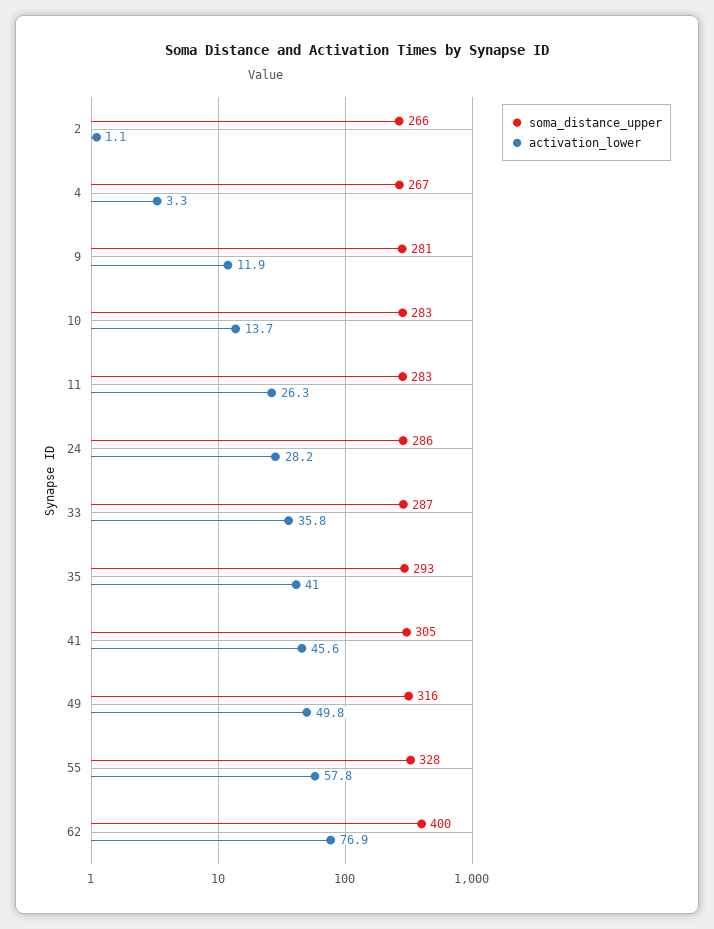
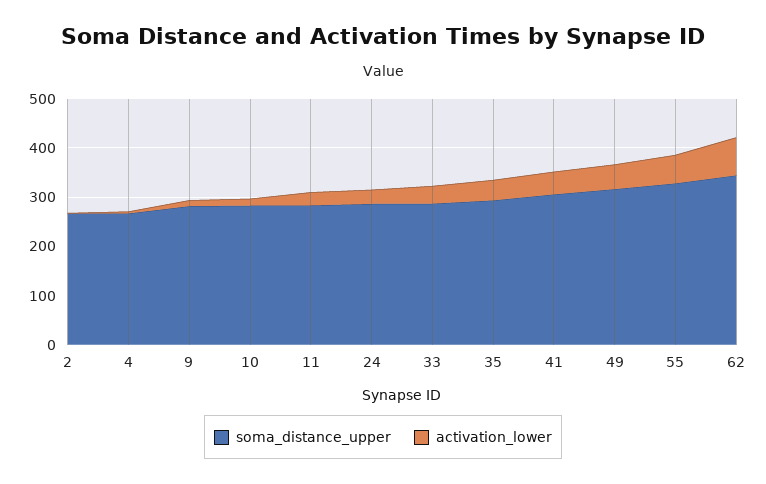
  {
    "soma_distance_upper": {
      "2": 266,
      "4": 267,
      "9": 281,
      "10": 283,
      "11": 283,
      "24": 286,
      "33": 287,
      "35": 293,
      "41": 305,
      "49": 316,
      "55": 328,
-     "62": 400
+     "62": 340
    },
    "activation_lower": {
      "2": 1.1,
      "4": 3.3,
      "9": 11.9,
      "10": 13.7,
      "11": 26.3,
      "24": 28.2,
      "33": 35.8,
      "35": 41,
      "41": 45.6,
      "49": 49.8,
      "55": 57.8,
      "62": 76.9
    }
  }

